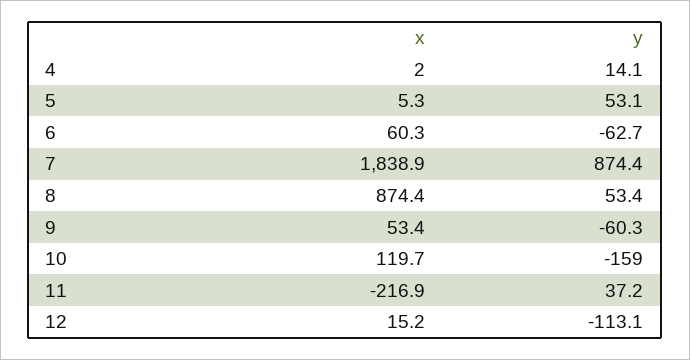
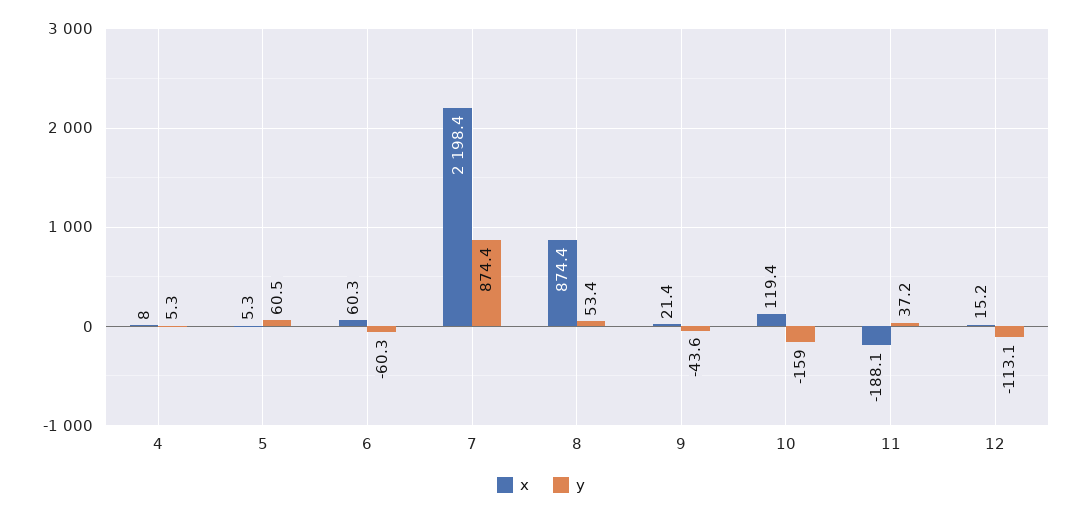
  {
    "x": {
-     "4": 2,
+     "4": 8,
      "5": 5.3,
      "6": 60.3,
-     "7": 1838.9,
+     "7": 2198.4,
      "8": 874.4,
-     "9": 53.4,
+     "9": 21.4,
-     "10": 119.7,
+     "10": 119.4,
-     "11": -216.9,
+     "11": -188.1,
      "12": 15.2
    },
    "y": {
-     "4": 14.1,
+     "4": 5.3,
-     "5": 53.1,
+     "5": 60.5,
-     "6": -62.7,
+     "6": -60.3,
      "7": 874.4,
      "8": 53.4,
-     "9": -60.3,
+     "9": -43.6,
      "10": -159,
      "11": 37.2,
      "12": -113.1
    }
  }

